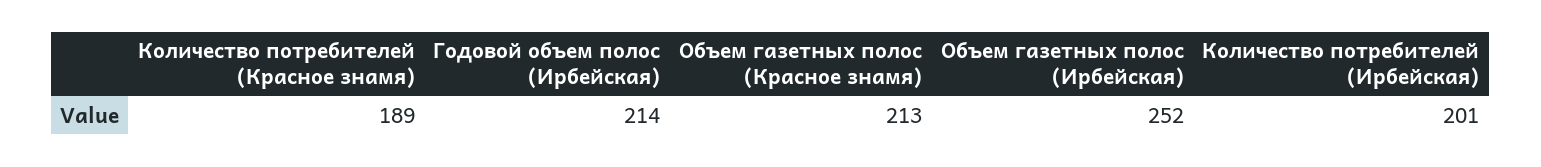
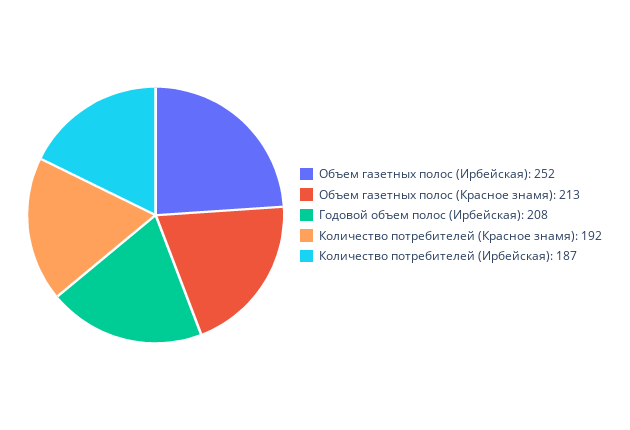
  {
-   "Количество потребителей (Красное знамя)": 189,
+   "Количество потребителей (Красное знамя)": 192,
-   "Годовой объем полос (Ирбейская)": 214,
+   "Годовой объем полос (Ирбейская)": 208,
    "Объем газетных полос (Красное знамя)": 213,
    "Объем газетных полос (Ирбейская)": 252,
-   "Количество потребителей (Ирбейская)": 201
+   "Количество потребителей (Ирбейская)": 187
  }

